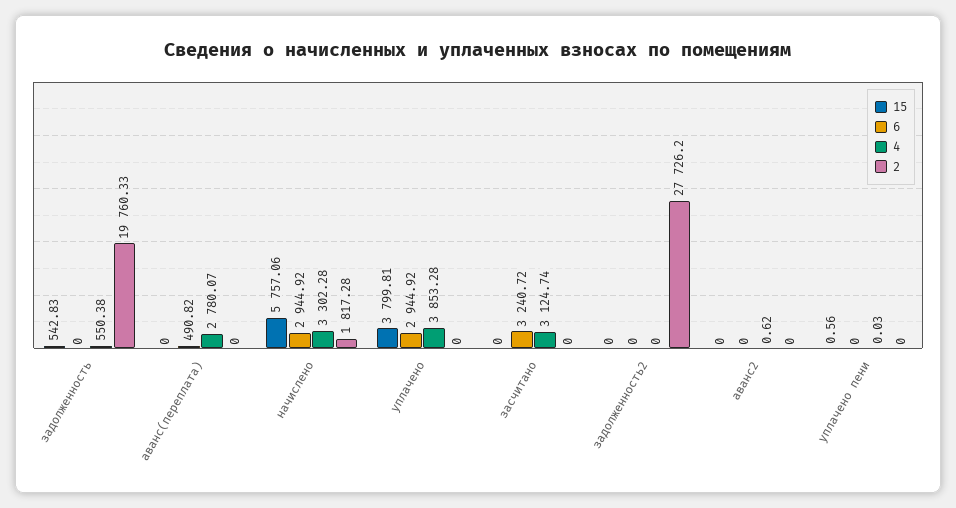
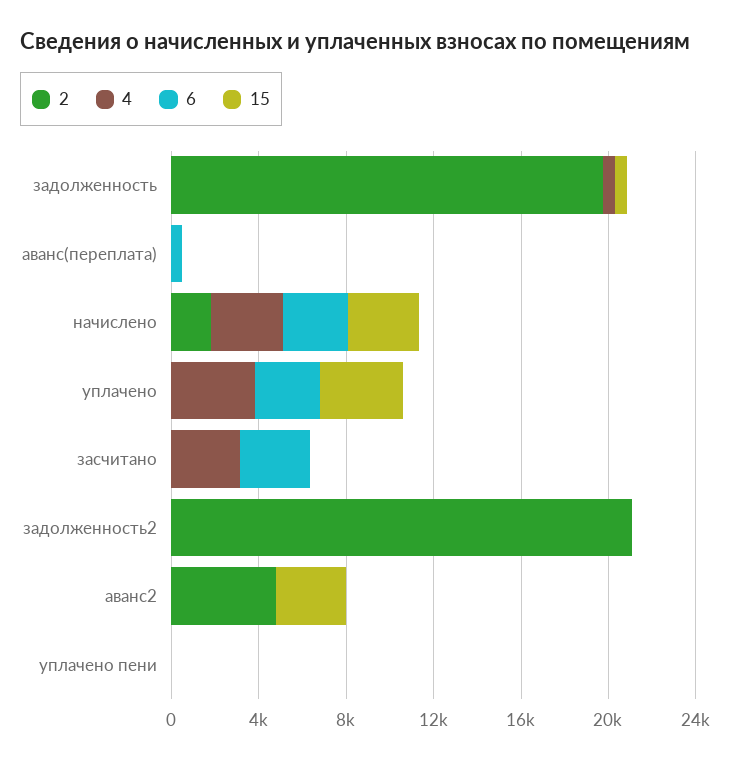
  {
    "15": {
      "задолженность": 542.83,
      "аванс(переплата)": 0,
-     "начислено": 5757.06,
+     "начислено": 3000,
      "уплачено": 3799.81,
      "засчитано": 0,
      "задолженность2": 0,
-     "аванс2": 0,
+     "аванс2": 3000,
      "уплачено пени": 0.56
    },
    "6": {
      "задолженность": 0,
      "аванс(переплата)": 490.82,
      "начислено": 2944.92,
      "уплачено": 2944.92,
      "засчитано": 3240.72,
      "задолженность2": 0,
      "аванс2": 0,
      "уплачено пени": 0
    },
    "4": {
      "задолженность": 550.38,
-     "аванс(переплата)": 2780.07,
+     "аванс(переплата)": 0,
      "начислено": 3302.28,
      "уплачено": 3853.28,
      "засчитано": 3124.74,
      "задолженность2": 0,
      "аванс2": 0.62,
      "уплачено пени": 0.03
    },
    "2": {
      "задолженность": 19760.33,
      "аванс(переплата)": 0,
      "начислено": 1817.28,
      "уплачено": 0,
      "засчитано": 0,
-     "задолженность2": 27726.2,
+     "задолженность2": 21000,
-     "аванс2": 0,
+     "аванс2": 5000,
      "уплачено пени": 0
    }
  }

